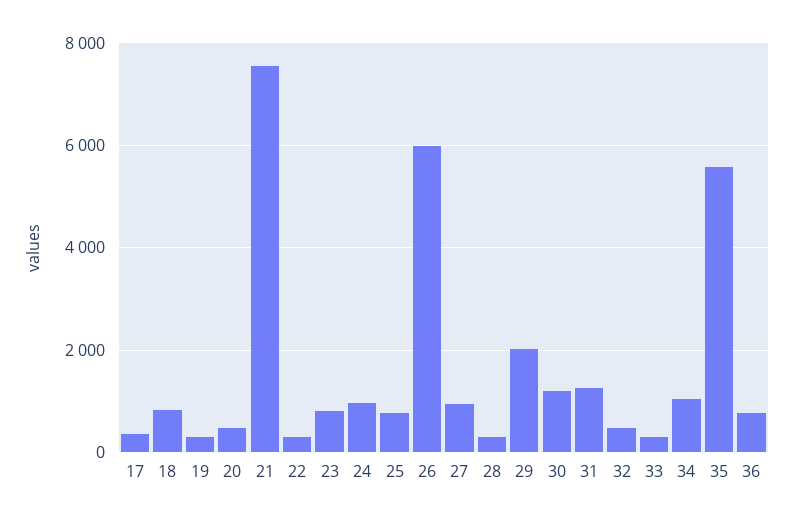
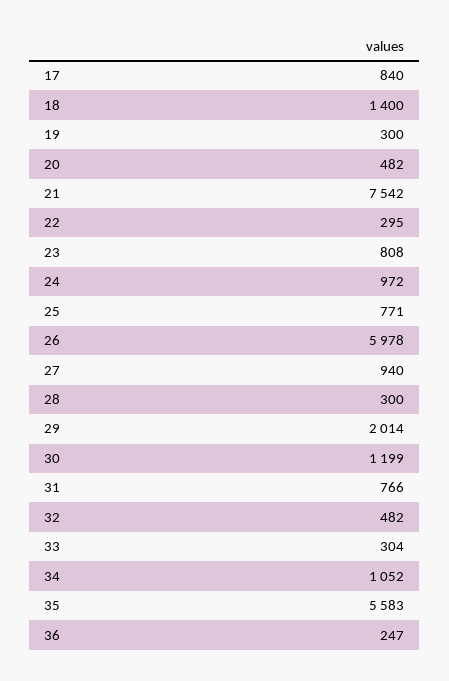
  {
-   "17": 400,
+   "17": 840,
-   "18": 800,
+   "18": 1400,
    "19": 300,
    "20": 482,
    "21": 7542,
    "22": 295,
    "23": 808,
    "24": 972,
    "25": 771,
    "26": 5978,
    "27": 940,
    "28": 300,
    "29": 2014,
    "30": 1199,
-   "31": 1200,
+   "31": 766,
    "32": 482,
    "33": 304,
    "34": 1052,
    "35": 5583,
-   "36": 800
+   "36": 247
  }

